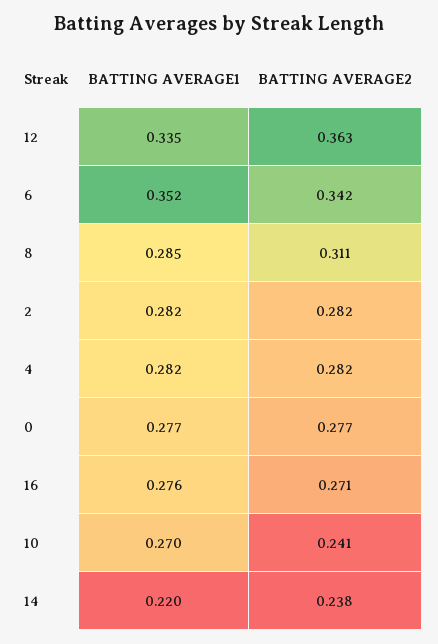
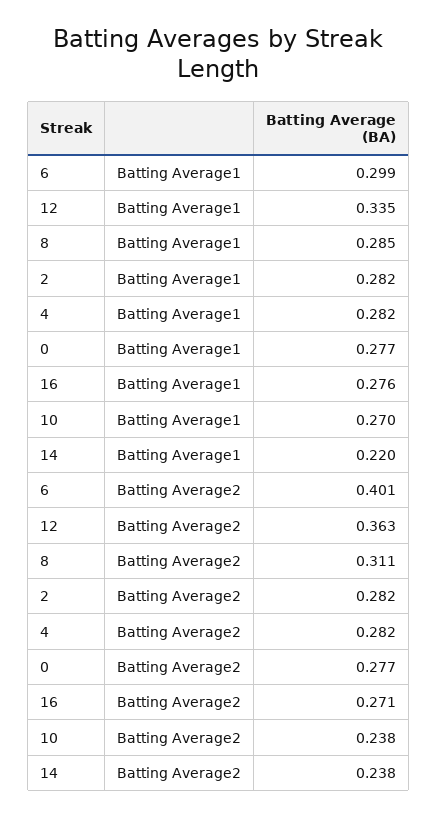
  {
    "BATTING AVERAGE1": {
      "12": 0.335,
-     "6": 0.352,
+     "6": 0.299,
      "8": 0.285,
      "2": 0.282,
      "4": 0.282,
      "0": 0.277,
      "16": 0.276,
      "10": 0.27,
      "14": 0.22
    },
    "BATTING AVERAGE2": {
      "12": 0.363,
-     "6": 0.342,
+     "6": 0.401,
      "8": 0.311,
      "2": 0.282,
      "4": 0.282,
      "0": 0.277,
      "16": 0.271,
-     "10": 0.241,
+     "10": 0.238,
      "14": 0.238
    }
  }

